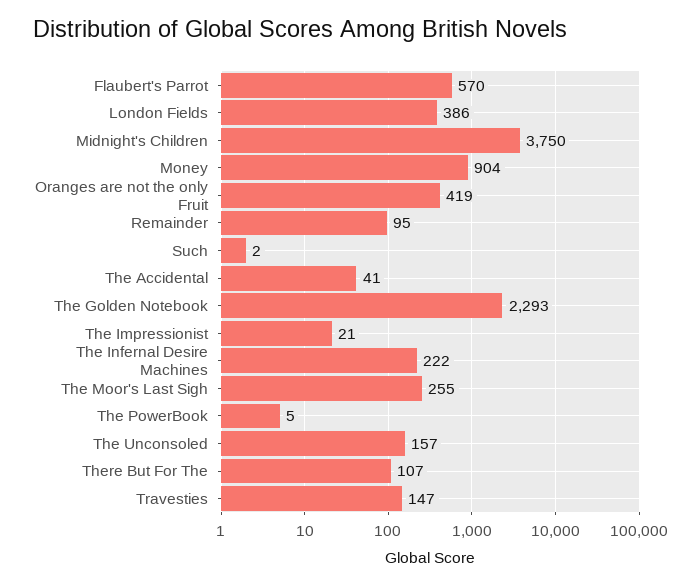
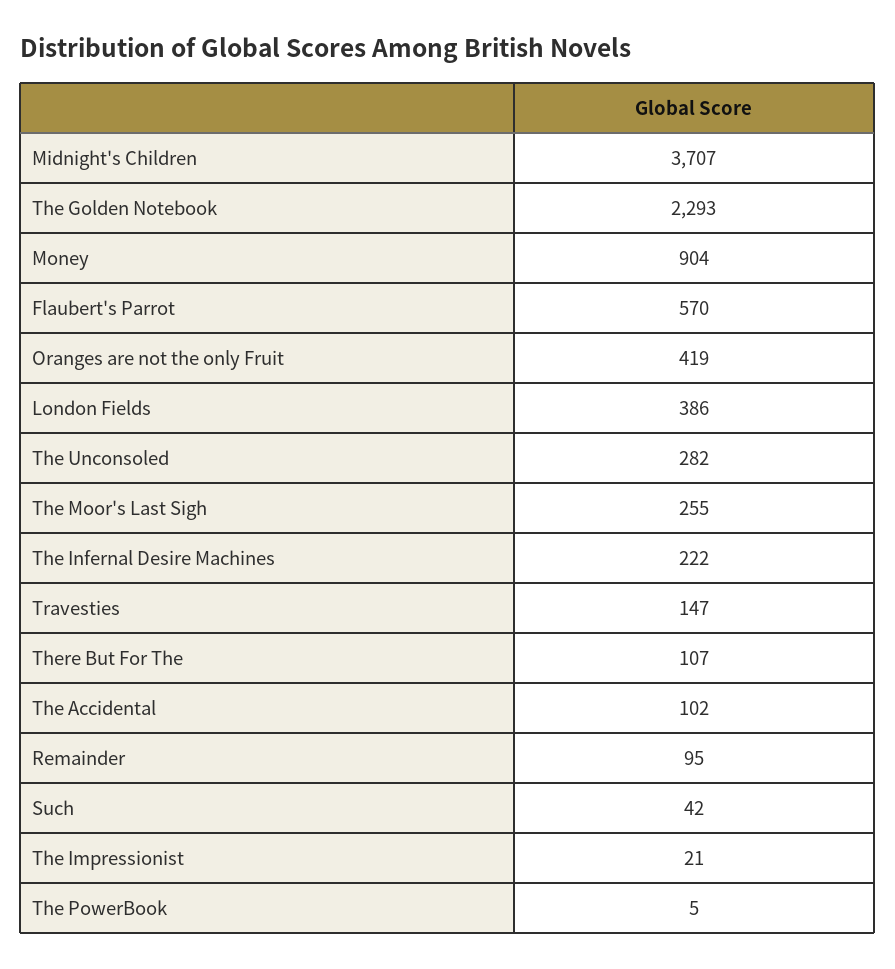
  {
    "Flaubert's Parrot": 570,
    "London Fields": 386,
-   "Midnight's Children": 3750,
+   "Midnight's Children": 3707,
    "Money": 904,
    "Oranges are not the only Fruit": 419,
    "Remainder": 95,
-   "Such": 2,
+   "Such": 42,
-   "The Accidental": 41,
+   "The Accidental": 102,
    "The Golden Notebook": 2293,
    "The Impressionist": 21,
    "The Infernal Desire Machines": 222,
    "The Moor's Last Sigh": 255,
    "The PowerBook": 5,
-   "The Unconsoled": 157,
+   "The Unconsoled": 282,
    "There But For The": 107,
    "Travesties": 147
  }

